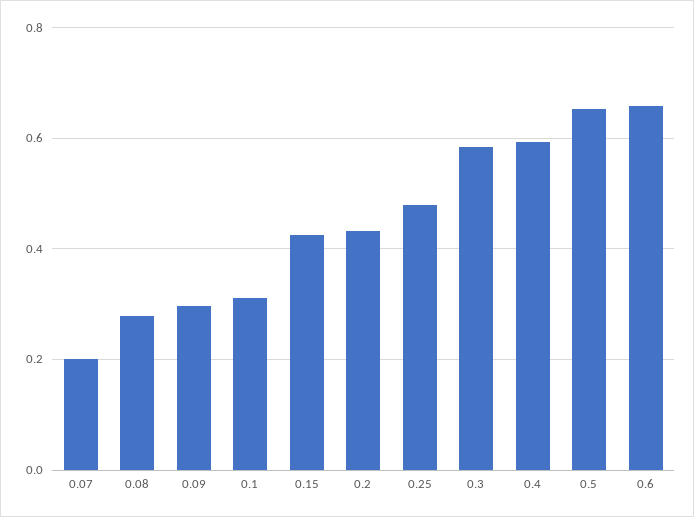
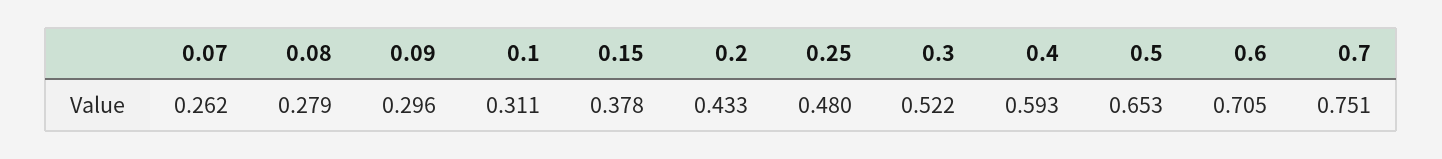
  {
-   "0.07": 0.2,
+   "0.07": 0.262,
    "0.08": 0.279,
    "0.09": 0.296,
    "0.1": 0.311,
-   "0.15": 0.42,
+   "0.15": 0.378,
    "0.2": 0.433,
    "0.25": 0.48,
-   "0.3": 0.58,
+   "0.3": 0.522,
    "0.4": 0.593,
    "0.5": 0.653,
-   "0.6": 0.66
+   "0.6": 0.705,
+   "0.7": 0.751
  }

